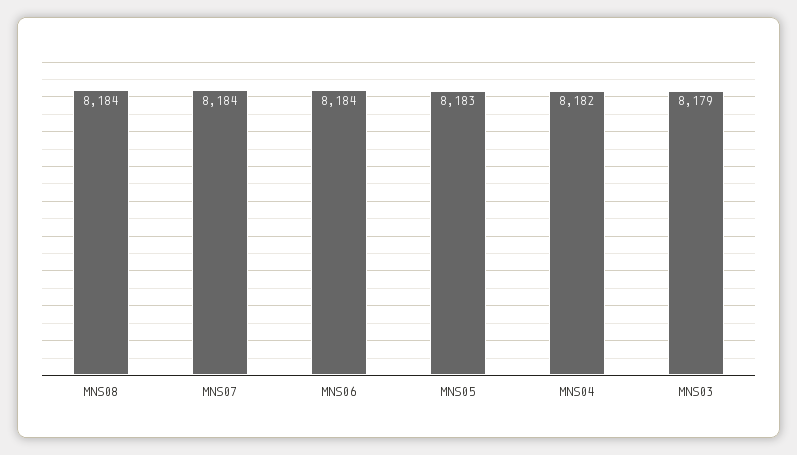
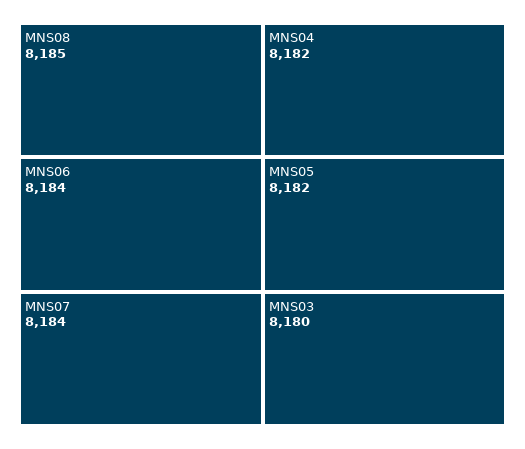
  {
-   "MNS08": 8184,
+   "MNS08": 8185,
    "MNS07": 8184,
    "MNS06": 8184,
-   "MNS05": 8183,
+   "MNS05": 8182,
    "MNS04": 8182,
-   "MNS03": 8179
+   "MNS03": 8180
  }

